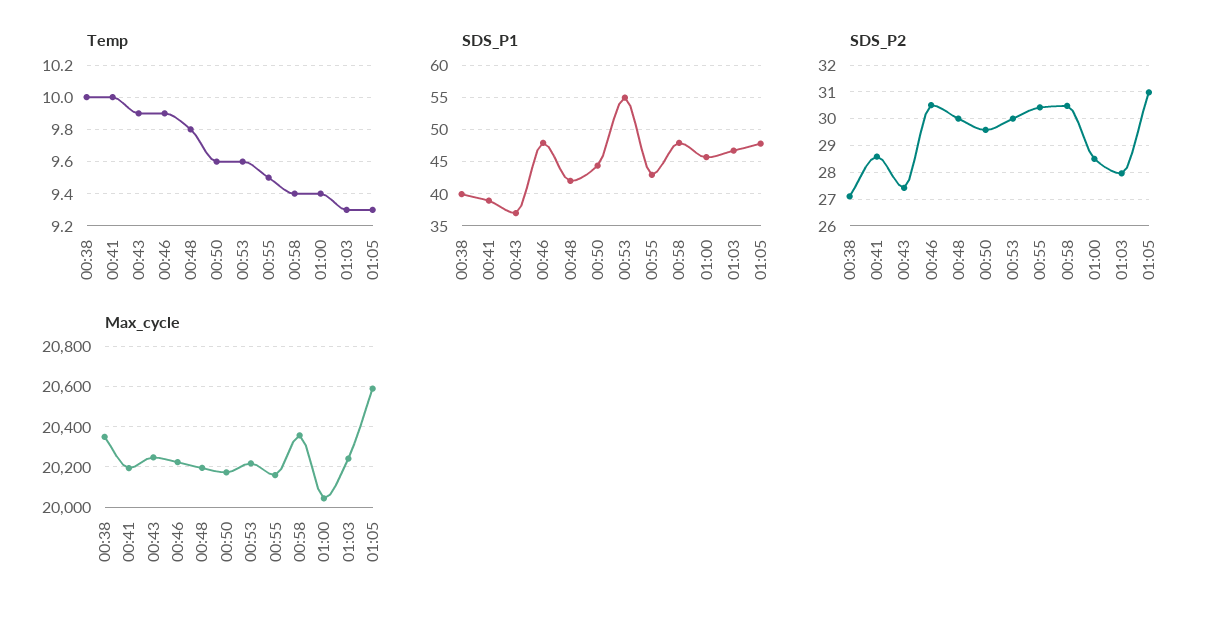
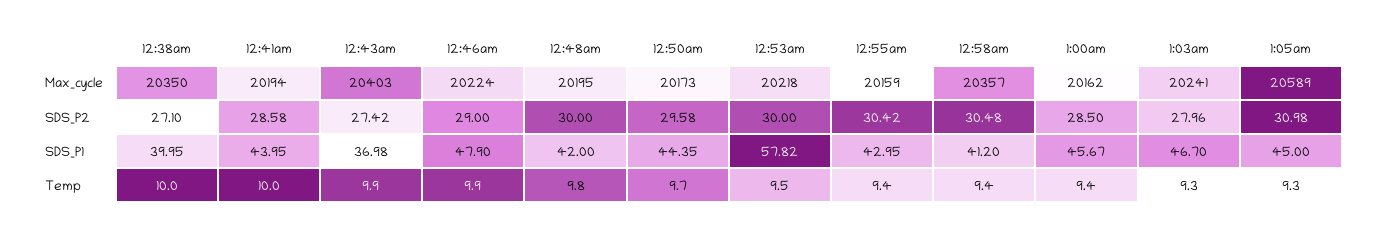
  {
    "Temp": {
      "00:38": 10,
      "00:41": 10,
      "00:43": 9.9,
      "00:46": 9.9,
      "00:48": 9.8,
-     "00:50": 9.6,
+     "00:50": 9.7,
-     "00:53": 9.6,
+     "00:53": 9.5,
-     "00:55": 9.5,
+     "00:55": 9.4,
      "00:58": 9.4,
      "01:00": 9.4,
      "01:03": 9.3,
      "01:05": 9.3
    },
    "SDS_P1": {
      "00:38": 39.95,
-     "00:41": 39,
+     "00:41": 43.95,
      "00:43": 36.98,
      "00:46": 47.9,
      "00:48": 42,
      "00:50": 44.35,
-     "00:53": 55,
+     "00:53": 57.82,
      "00:55": 42.95,
-     "00:58": 48,
+     "00:58": 41.2,
      "01:00": 45.67,
      "01:03": 46.7,
-     "01:05": 48
+     "01:05": 45
    },
    "SDS_P2": {
      "00:38": 27.1,
      "00:41": 28.58,
      "00:43": 27.42,
-     "00:46": 30.5,
+     "00:46": 29,
      "00:48": 30,
      "00:50": 29.58,
      "00:53": 30,
      "00:55": 30.42,
      "00:58": 30.48,
      "01:00": 28.5,
      "01:03": 27.96,
      "01:05": 30.98
    },
    "Max_cycle": {
      "00:38": 20350,
      "00:41": 20194,
-     "00:43": 20250,
+     "00:43": 20403,
      "00:46": 20224,
      "00:48": 20195,
      "00:50": 20173,
      "00:53": 20218,
      "00:55": 20159,
      "00:58": 20357,
-     "01:00": 20050,
+     "01:00": 20162,
      "01:03": 20241,
      "01:05": 20589
    }
  }

